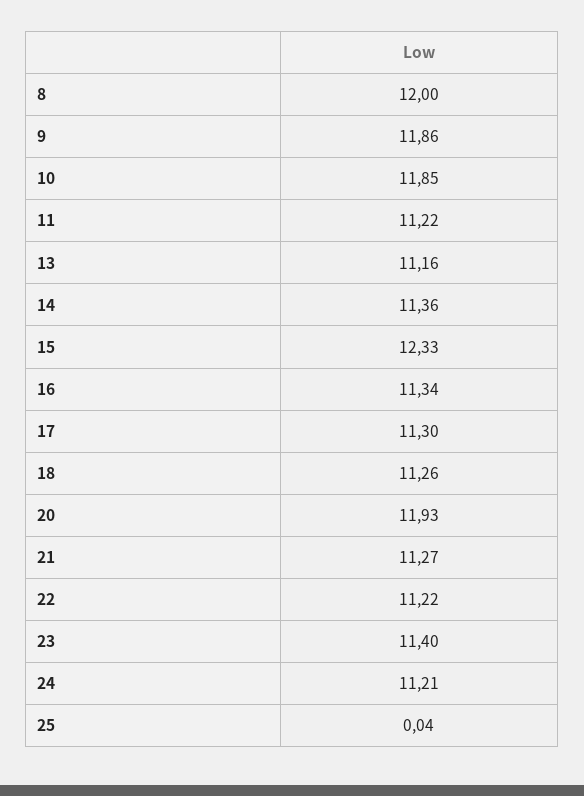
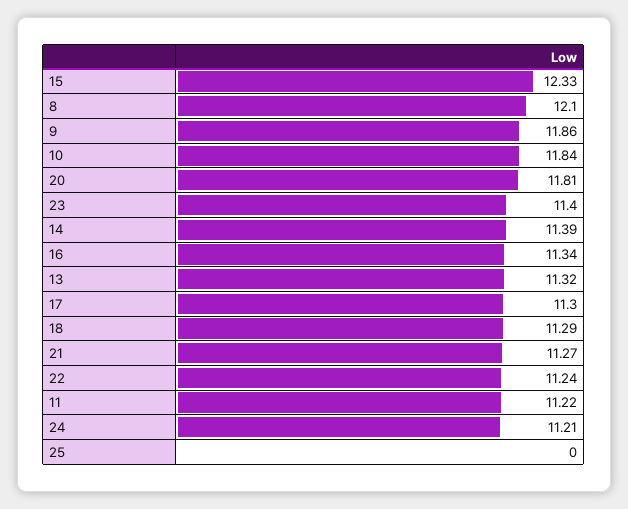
  {
-   "8": 12,
+   "8": 12.1,
    "9": 11.86,
-   "10": 11.85,
+   "10": 11.84,
    "11": 11.22,
-   "13": 11.16,
+   "13": 11.32,
-   "14": 11.36,
+   "14": 11.39,
    "15": 12.33,
    "16": 11.34,
    "17": 11.3,
-   "18": 11.26,
+   "18": 11.29,
-   "20": 11.93,
+   "20": 11.81,
    "21": 11.27,
-   "22": 11.22,
+   "22": 11.24,
    "23": 11.4,
    "24": 11.21,
-   "25": 0.04
+   "25": 0
  }

